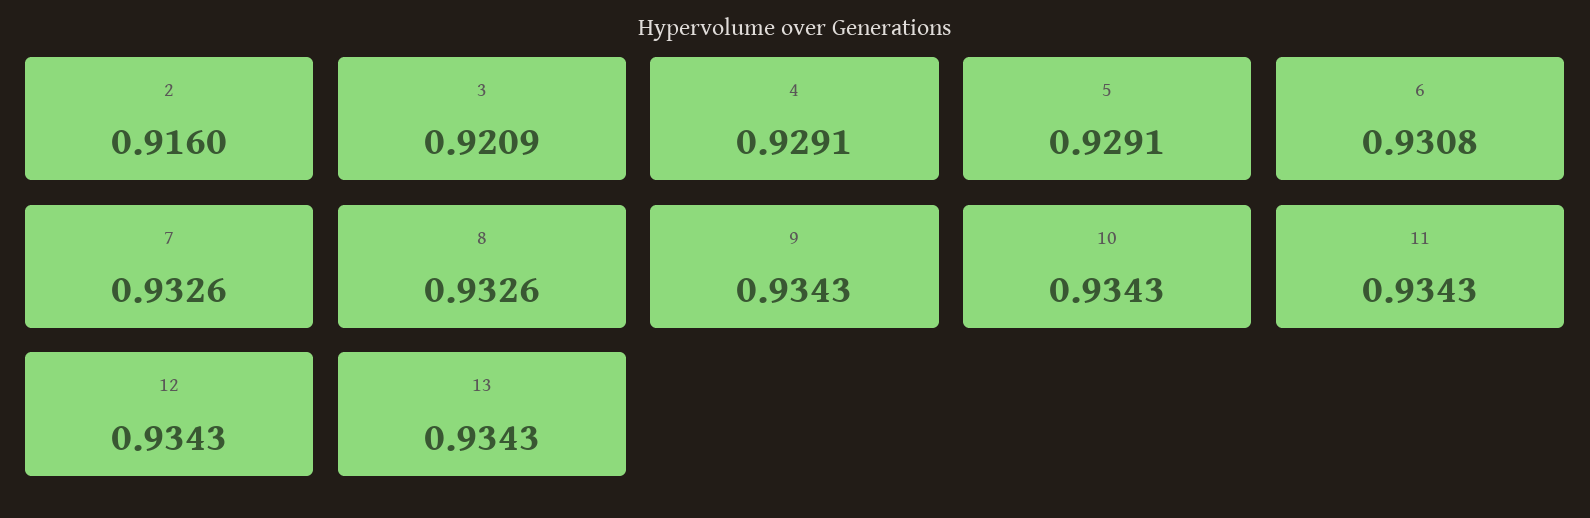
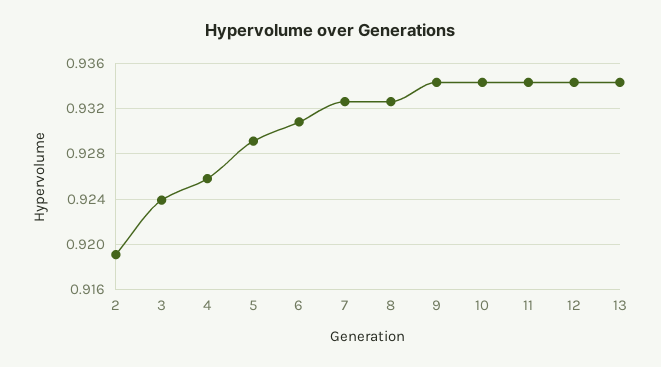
  {
-   "2": 0.916,
+   "2": 0.919,
-   "3": 0.9209,
+   "3": 0.924,
-   "4": 0.9291,
+   "4": 0.926,
    "5": 0.9291,
    "6": 0.9308,
    "7": 0.9326,
    "8": 0.9326,
    "9": 0.9343,
    "10": 0.9343,
    "11": 0.9343,
    "12": 0.9343,
    "13": 0.9343
  }

